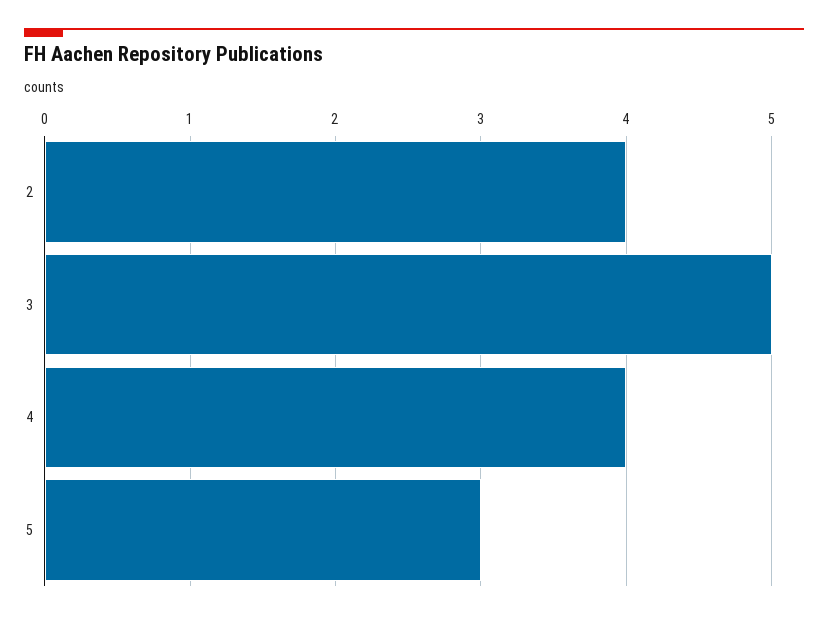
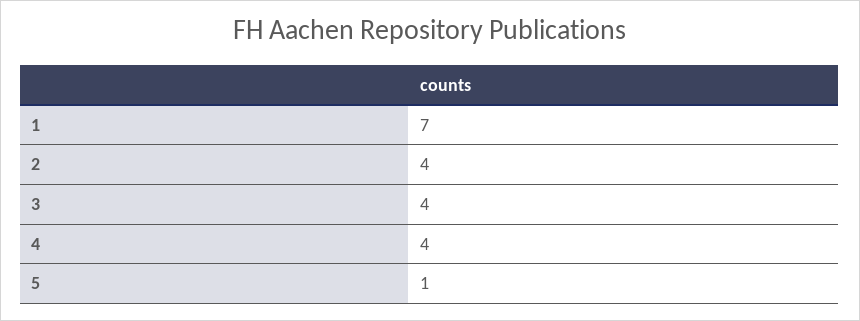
  {
    "2": 4,
-   "3": 5,
+   "3": 4,
    "4": 4,
-   "5": 3
+   "5": 1,
+   "1": 7
  }

